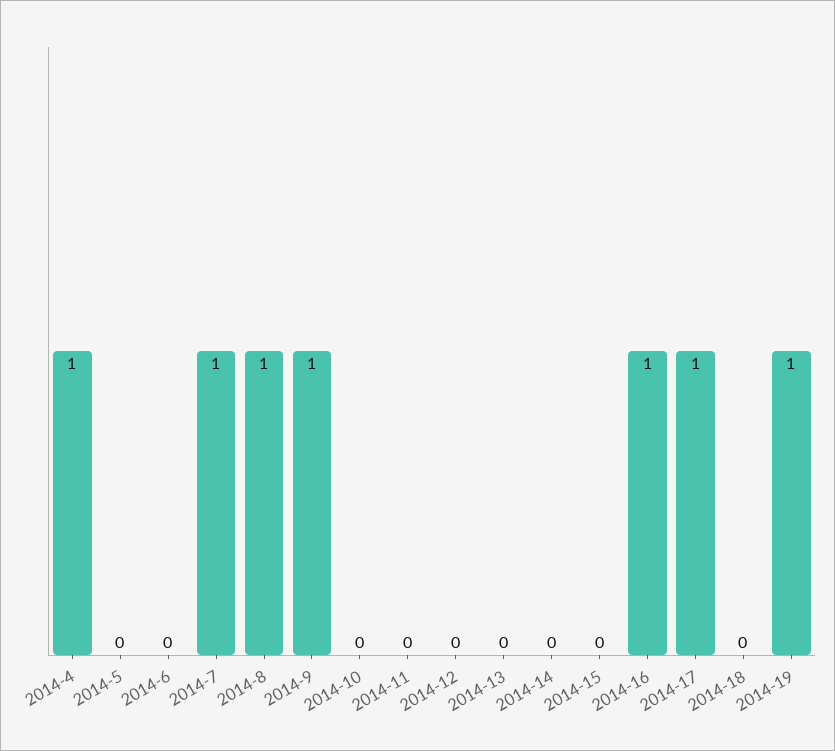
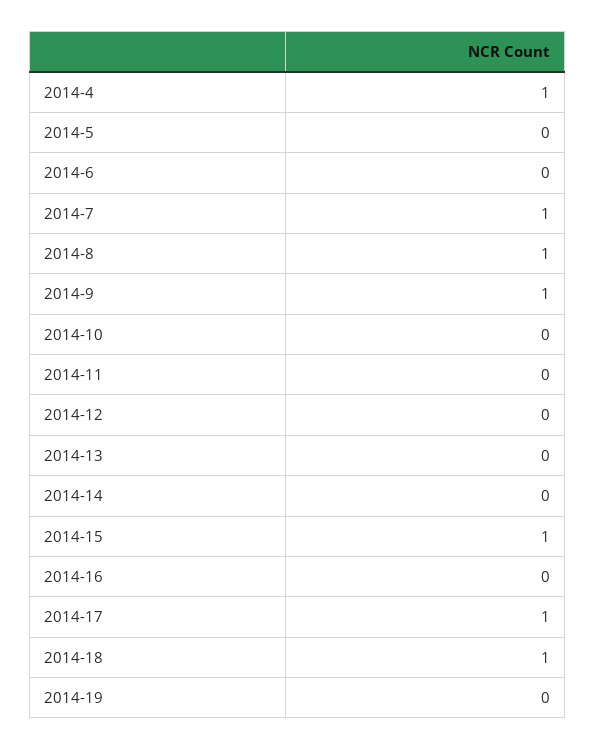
  {
    "2014-4": 1,
    "2014-5": 0,
    "2014-6": 0,
    "2014-7": 1,
    "2014-8": 1,
    "2014-9": 1,
    "2014-10": 0,
    "2014-11": 0,
    "2014-12": 0,
    "2014-13": 0,
    "2014-14": 0,
-   "2014-15": 0,
+   "2014-15": 1,
-   "2014-16": 1,
+   "2014-16": 0,
    "2014-17": 1,
-   "2014-18": 0,
+   "2014-18": 1,
-   "2014-19": 1
+   "2014-19": 0
  }

